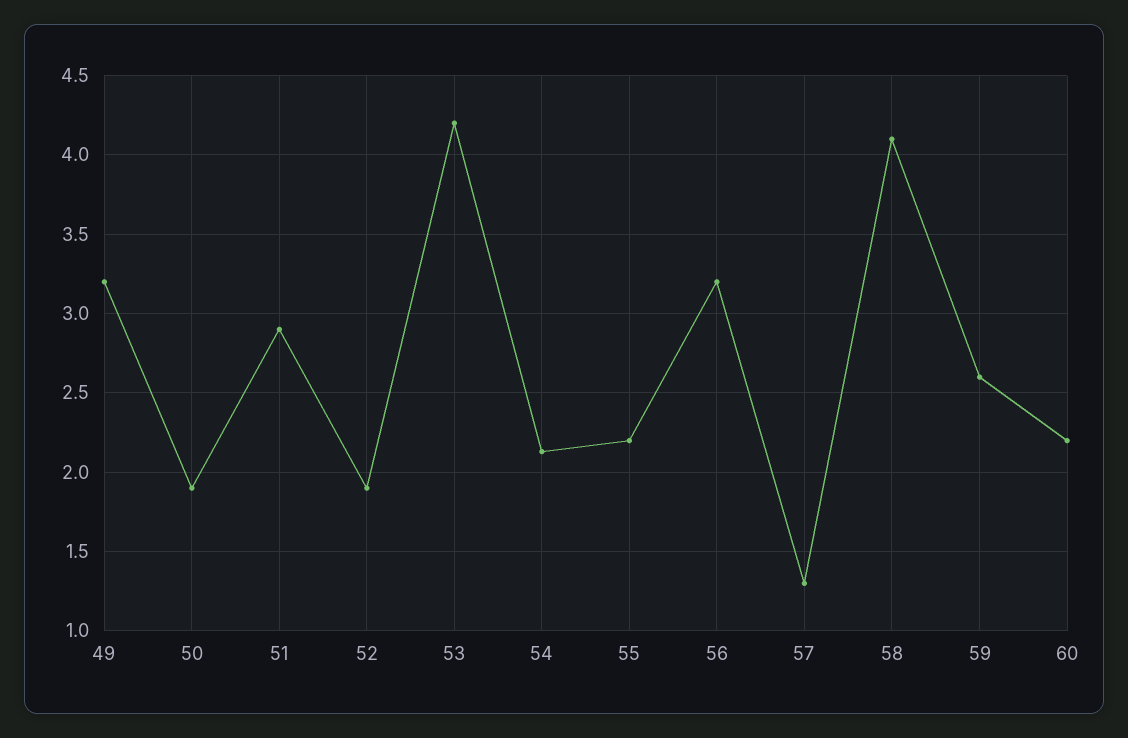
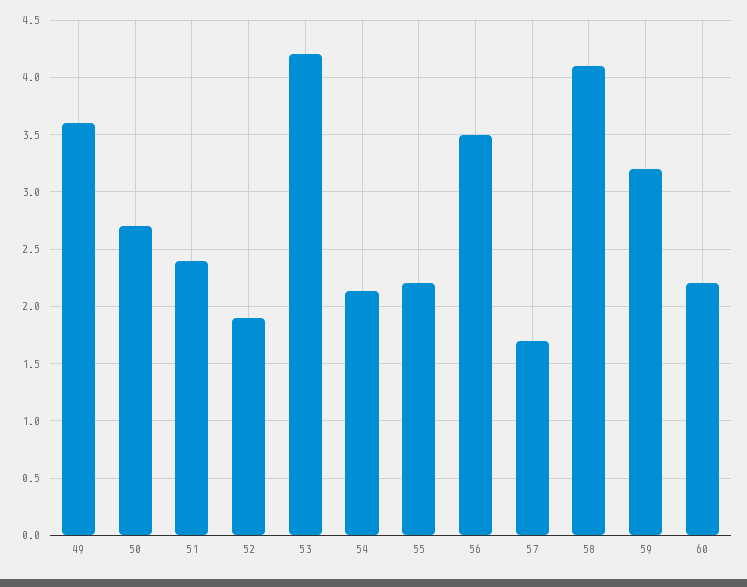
  {
-   "49": 3.2,
+   "49": 3.6,
-   "50": 1.9,
+   "50": 2.7,
-   "51": 2.9,
+   "51": 2.4,
    "52": 1.9,
    "53": 4.2,
    "54": 2.15,
    "55": 2.2,
-   "56": 3.2,
+   "56": 3.5,
-   "57": 1.3,
+   "57": 1.7,
    "58": 4.1,
-   "59": 2.6,
+   "59": 3.2,
    "60": 2.2
  }

